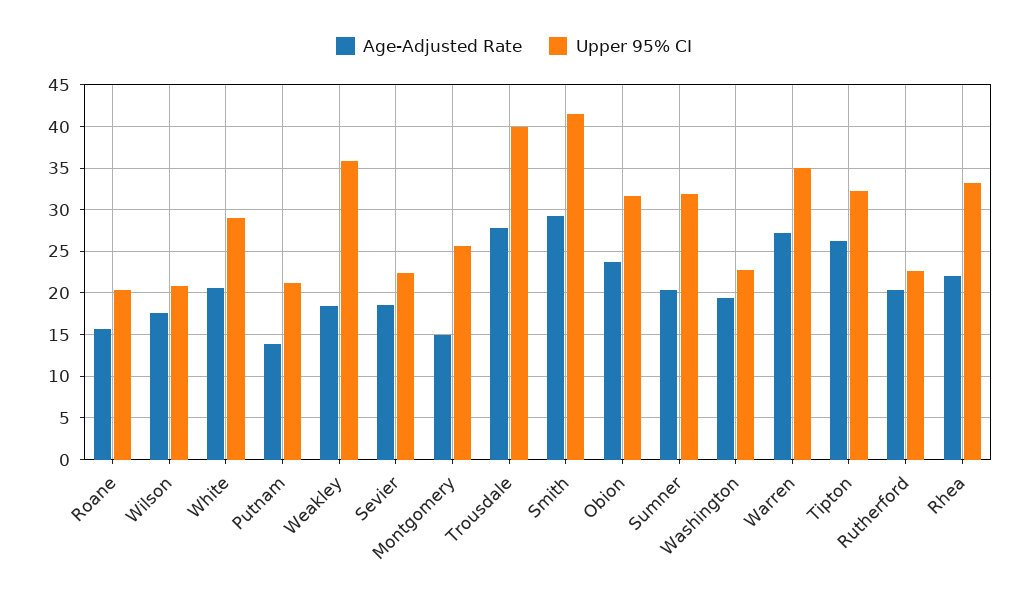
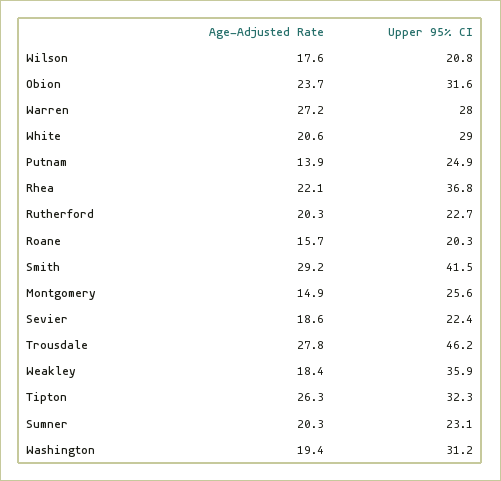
  {
    "Age-Adjusted Rate": {
      "Roane": 15.7,
      "Wilson": 17.6,
      "White": 20.6,
      "Putnam": 13.9,
      "Weakley": 18.4,
      "Sevier": 18.6,
      "Montgomery": 14.9,
      "Trousdale": 27.8,
      "Smith": 29.2,
      "Obion": 23.7,
      "Sumner": 20.3,
      "Washington": 19.4,
      "Warren": 27.2,
      "Tipton": 26.3,
      "Rutherford": 20.3,
      "Rhea": 22.1
    },
    "Upper 95% CI": {
      "Roane": 20.3,
      "Wilson": 20.8,
      "White": 29,
-     "Putnam": 21,
+     "Putnam": 24.9,
      "Weakley": 35.9,
      "Sevier": 22.4,
      "Montgomery": 25.6,
-     "Trousdale": 40,
+     "Trousdale": 46.2,
      "Smith": 41.5,
      "Obion": 31.6,
-     "Sumner": 32,
+     "Sumner": 23.1,
-     "Washington": 23,
+     "Washington": 31.2,
-     "Warren": 35,
+     "Warren": 28,
      "Tipton": 32.3,
      "Rutherford": 22.7,
-     "Rhea": 33
+     "Rhea": 36.8
    }
  }

